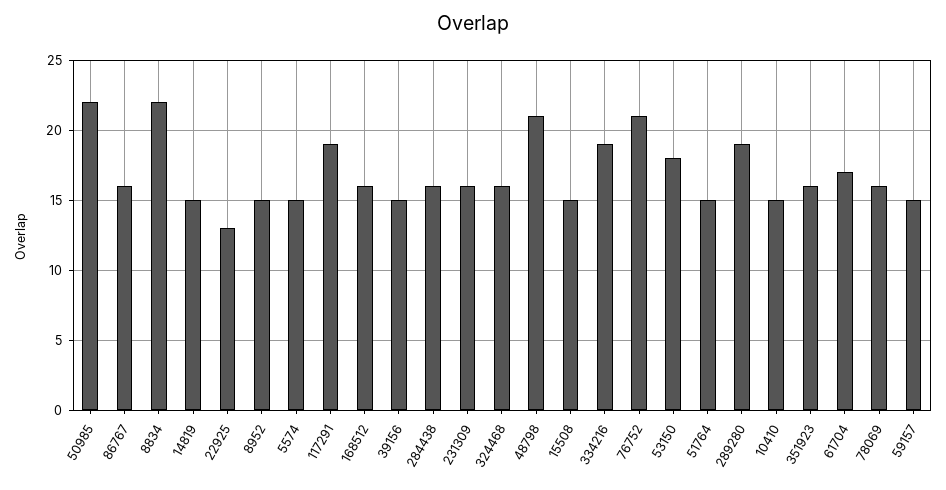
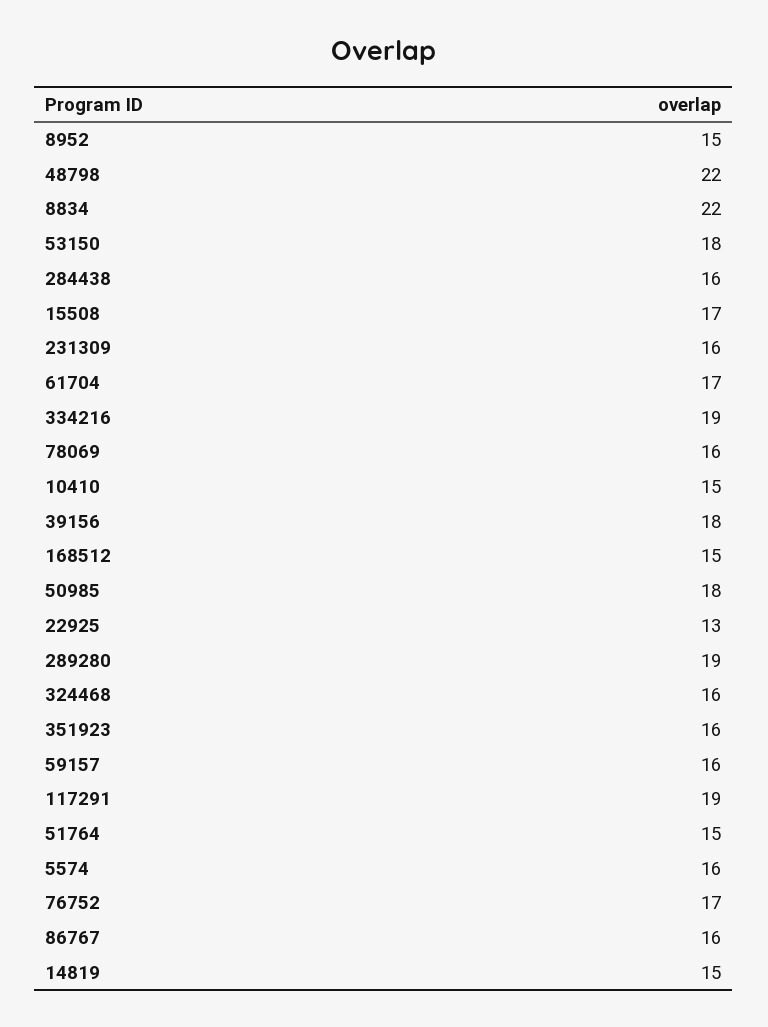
  {
-   "50985": 22,
+   "50985": 18,
    "86767": 16,
    "8834": 22,
    "14819": 15,
    "22925": 13,
    "8952": 15,
-   "5574": 15,
+   "5574": 16,
    "117291": 19,
-   "168512": 16,
+   "168512": 15,
-   "39156": 15,
+   "39156": 18,
    "284438": 16,
    "231309": 16,
    "324468": 16,
-   "48798": 21,
+   "48798": 22,
-   "15508": 15,
+   "15508": 17,
    "334216": 19,
-   "76752": 21,
+   "76752": 17,
    "53150": 18,
    "51764": 15,
    "289280": 19,
    "10410": 15,
    "351923": 16,
    "61704": 17,
    "78069": 16,
-   "59157": 15
+   "59157": 16
  }

